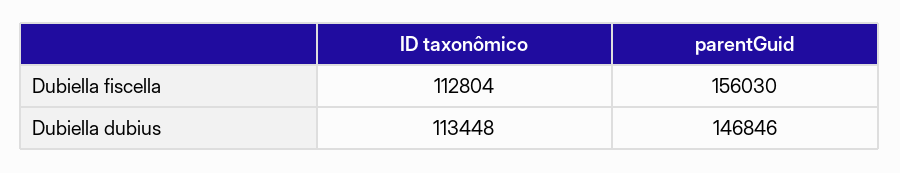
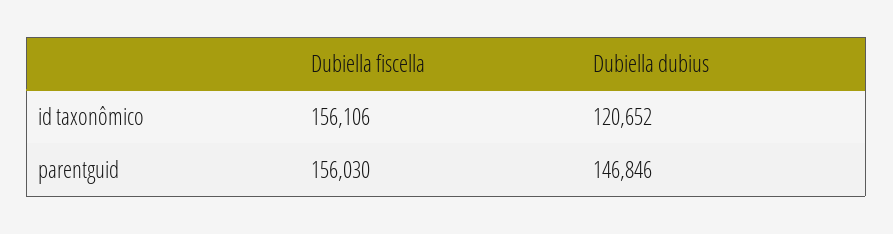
  {
    "ID taxonômico": {
-     "Dubiella fiscella": 112804,
+     "Dubiella fiscella": 156106,
-     "Dubiella dubius": 113448
+     "Dubiella dubius": 120652
    },
    "parentGuid": {
      "Dubiella fiscella": 156030,
      "Dubiella dubius": 146846
    }
  }

